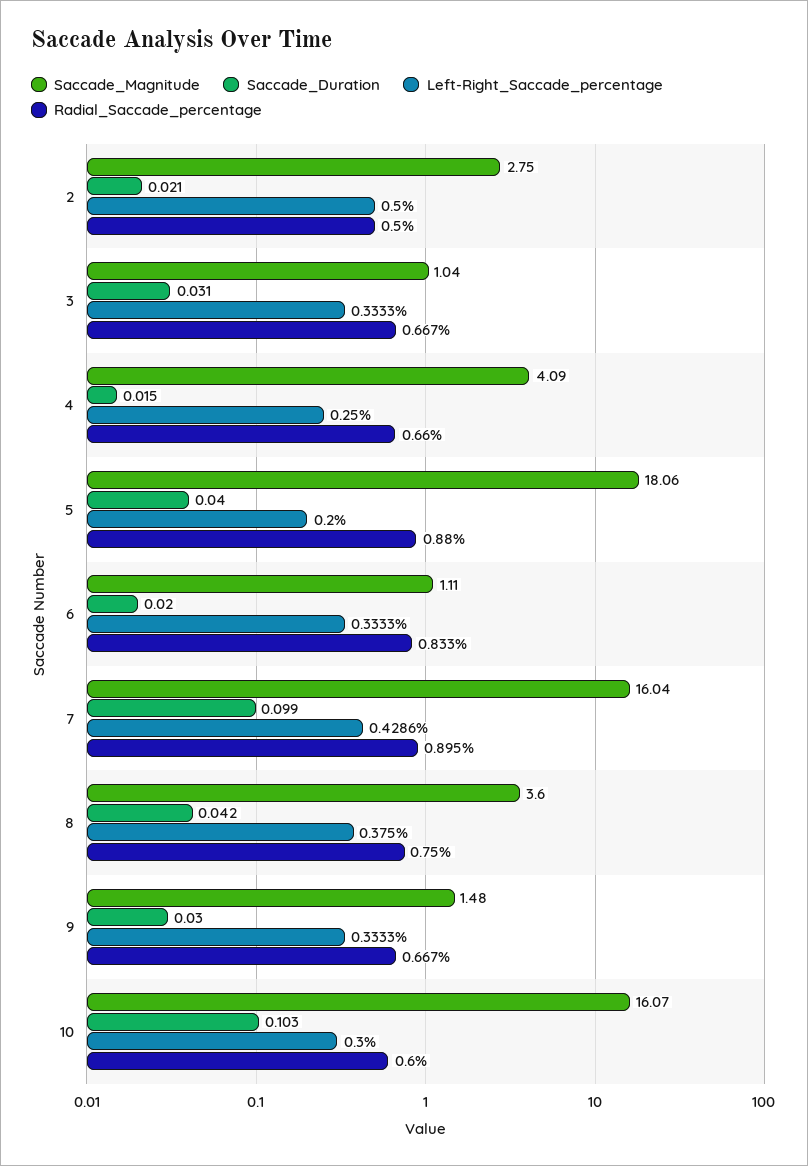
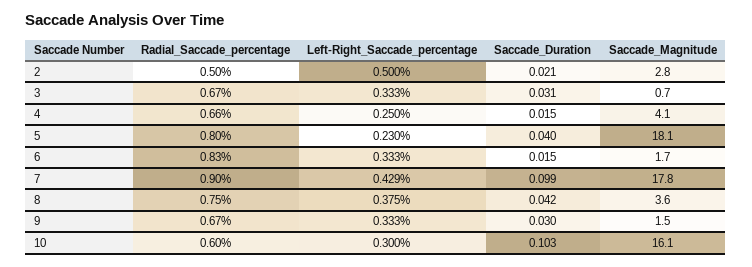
  {
    "Saccade_Magnitude": {
      "2": 2.75,
-     "3": 1.04,
+     "3": 0.7,
      "4": 4.09,
      "5": 18.06,
-     "6": 1.11,
+     "6": 1.7,
-     "7": 16.04,
+     "7": 17.8,
      "8": 3.6,
      "9": 1.48,
      "10": 16.07
    },
    "Saccade_Duration": {
      "2": 0.021,
      "3": 0.031,
      "4": 0.015,
      "5": 0.04,
-     "6": 0.02,
+     "6": 0.015,
      "7": 0.099,
      "8": 0.042,
      "9": 0.03,
      "10": 0.103
    },
    "Left-Right_Saccade_percentage": {
      "2": 0.5,
      "3": 0.3333,
      "4": 0.25,
-     "5": 0.2,
+     "5": 0.23,
      "6": 0.3333,
      "7": 0.4286,
      "8": 0.375,
      "9": 0.3333,
      "10": 0.3
    },
    "Radial_Saccade_percentage": {
      "2": 0.5,
      "3": 0.667,
      "4": 0.66,
-     "5": 0.88,
+     "5": 0.8,
      "6": 0.833,
      "7": 0.895,
      "8": 0.75,
      "9": 0.667,
      "10": 0.6
    }
  }

